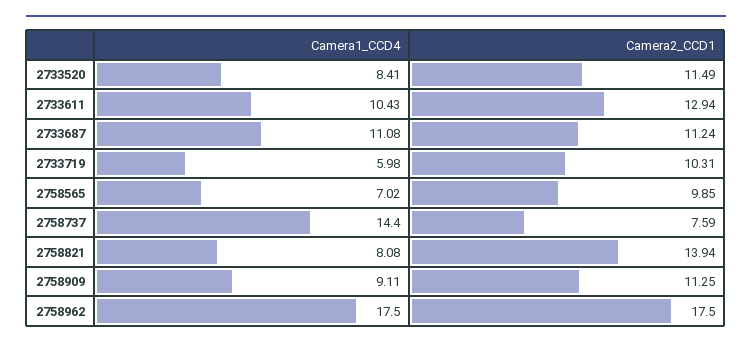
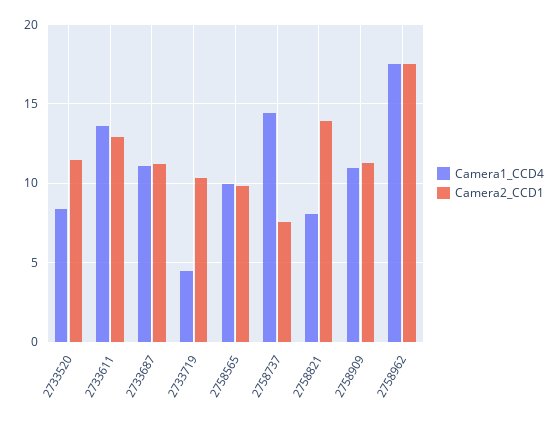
  {
    "Camera1_CCD4": {
      "2733520": 8.41,
-     "2733611": 10.43,
+     "2733611": 13.5,
      "2733687": 11.08,
-     "2733719": 5.98,
+     "2733719": 4.5,
-     "2758565": 7.02,
+     "2758565": 10,
      "2758737": 14.4,
      "2758821": 8.08,
-     "2758909": 9.11,
+     "2758909": 11,
      "2758962": 17.5
    },
    "Camera2_CCD1": {
      "2733520": 11.49,
      "2733611": 12.94,
      "2733687": 11.24,
      "2733719": 10.31,
      "2758565": 9.85,
      "2758737": 7.59,
      "2758821": 13.94,
      "2758909": 11.25,
      "2758962": 17.5
    }
  }

